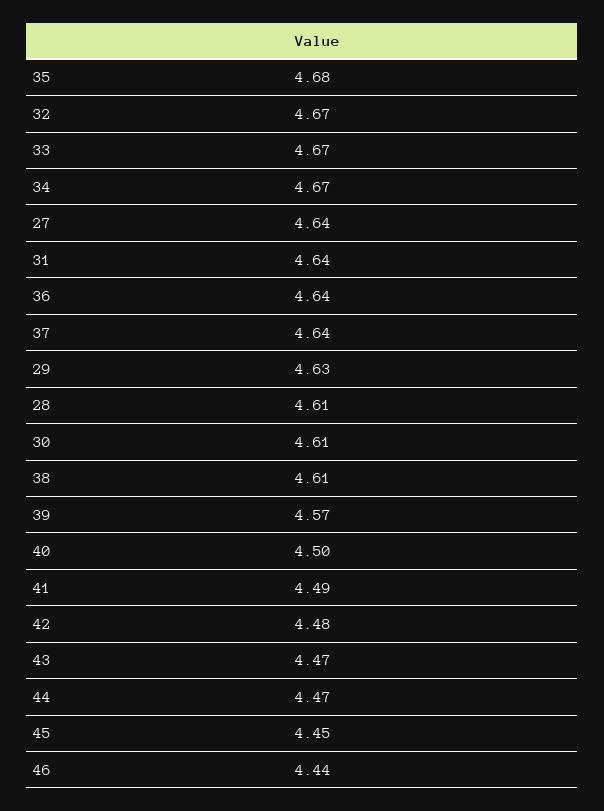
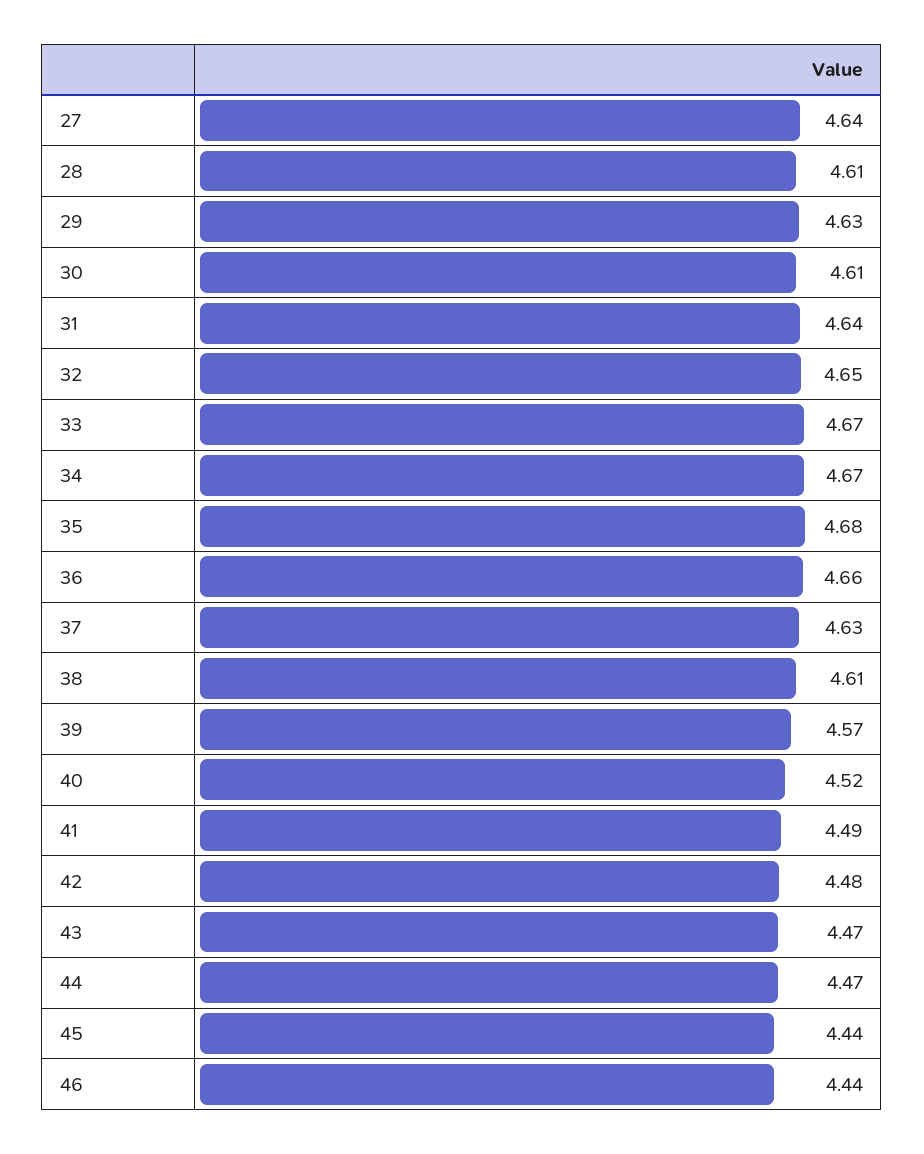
  {
    "35": 4.68,
-   "32": 4.67,
+   "32": 4.65,
    "33": 4.67,
    "34": 4.67,
    "27": 4.64,
    "31": 4.64,
-   "36": 4.64,
+   "36": 4.66,
-   "37": 4.64,
+   "37": 4.63,
    "29": 4.63,
    "28": 4.61,
    "30": 4.61,
    "38": 4.61,
    "39": 4.57,
-   "40": 4.5,
+   "40": 4.52,
    "41": 4.49,
    "42": 4.48,
    "43": 4.47,
    "44": 4.47,
-   "45": 4.45,
+   "45": 4.44,
    "46": 4.44
  }

